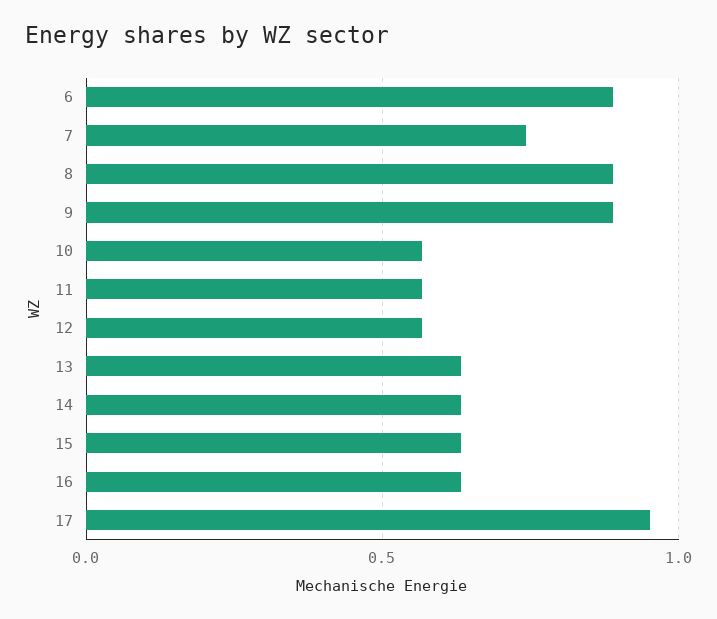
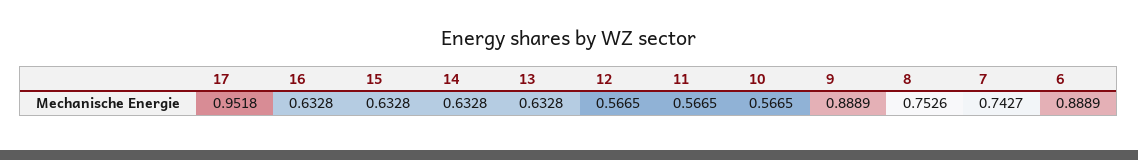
  {
    "6": 0.8889,
    "7": 0.7427,
-   "8": 0.9,
+   "8": 0.7526,
    "9": 0.8889,
    "10": 0.5665,
    "11": 0.5665,
    "12": 0.5665,
    "13": 0.6328,
    "14": 0.6328,
    "15": 0.6328,
    "16": 0.6328,
    "17": 0.9518
  }

